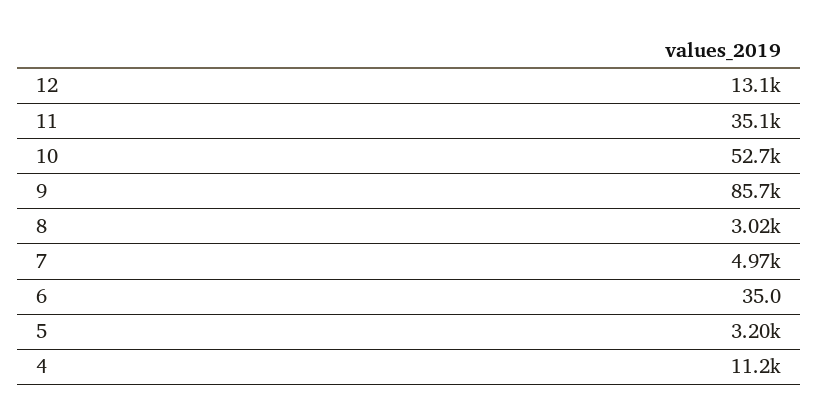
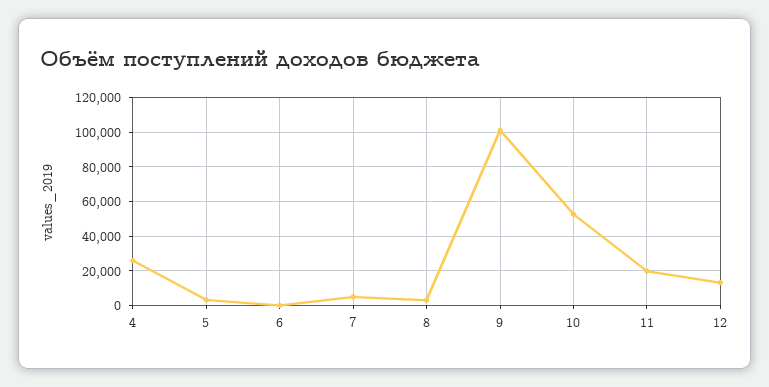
  {
    "12": 13100,
-   "11": 35100,
+   "11": 20000,
    "10": 52700,
-   "9": 85700,
+   "9": 100000,
    "8": 3020,
    "7": 4970,
    "6": 35,
    "5": 3200,
-   "4": 11200
+   "4": 25000
  }

